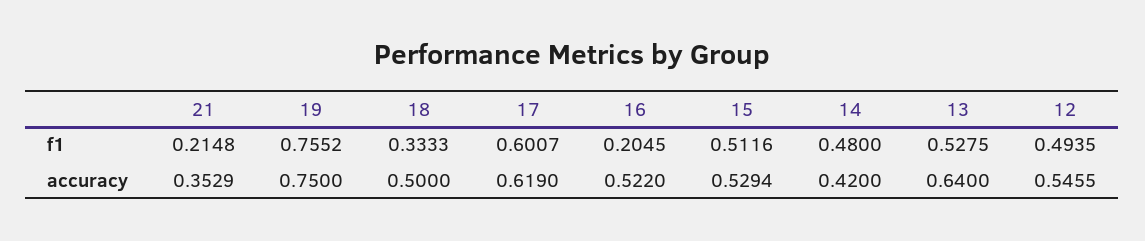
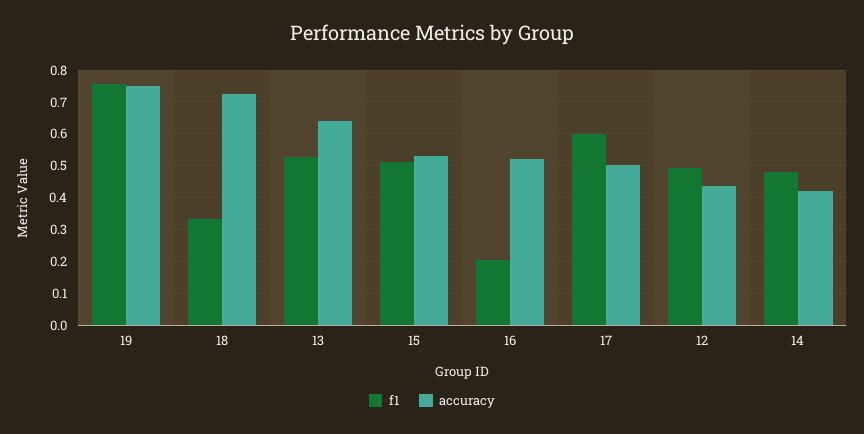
  {
    "f1": {
-     "21": 0.2148,
      "19": 0.7552,
      "18": 0.3333,
      "17": 0.6007,
      "16": 0.2045,
      "15": 0.5116,
      "14": 0.48,
      "13": 0.5275,
      "12": 0.4935
    },
    "accuracy": {
-     "21": 0.3529,
      "19": 0.75,
-     "18": 0.5,
+     "18": 0.72,
-     "17": 0.619,
+     "17": 0.5,
      "16": 0.522,
      "15": 0.5294,
      "14": 0.42,
      "13": 0.64,
-     "12": 0.5455
+     "12": 0.44
    }
  }

